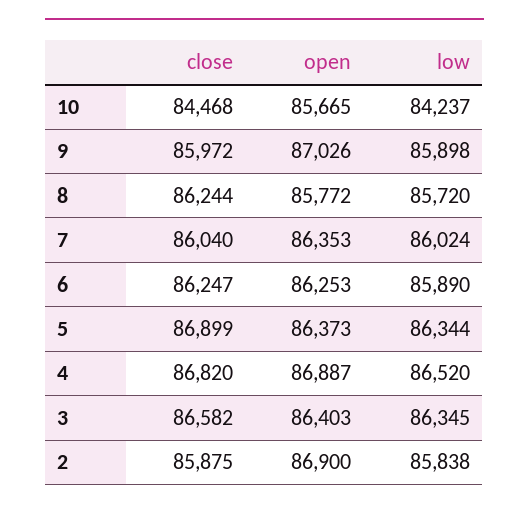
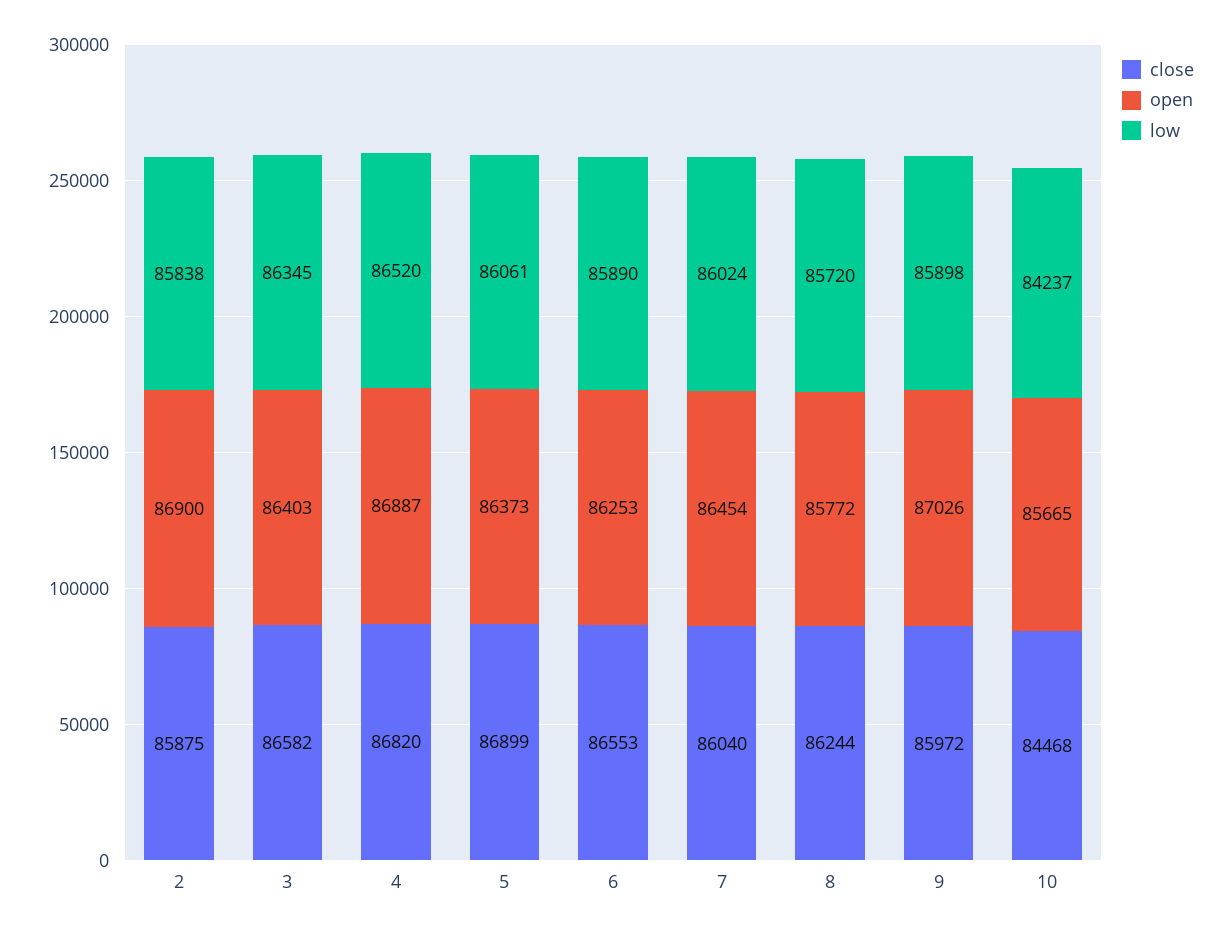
  {
    "close": {
      "10": 84468,
      "9": 85972,
      "8": 86244,
      "7": 86040,
-     "6": 86247,
+     "6": 86553,
      "5": 86899,
      "4": 86820,
      "3": 86582,
      "2": 85875
    },
    "open": {
      "10": 85665,
      "9": 87026,
      "8": 85772,
-     "7": 86353,
+     "7": 86454,
      "6": 86253,
      "5": 86373,
      "4": 86887,
      "3": 86403,
      "2": 86900
    },
    "low": {
      "10": 84237,
      "9": 85898,
      "8": 85720,
      "7": 86024,
      "6": 85890,
-     "5": 86344,
+     "5": 86061,
      "4": 86520,
      "3": 86345,
      "2": 85838
    }
  }

